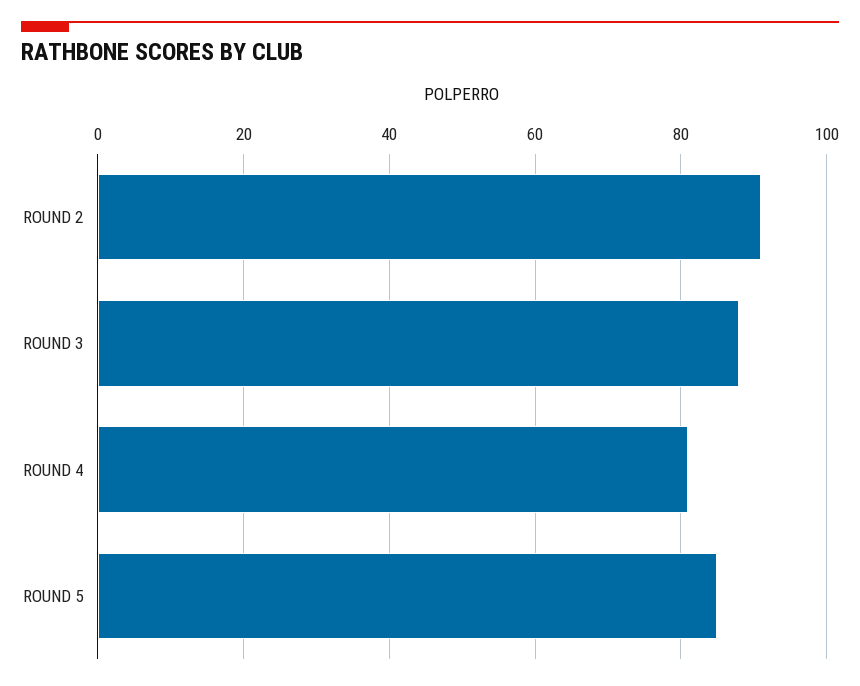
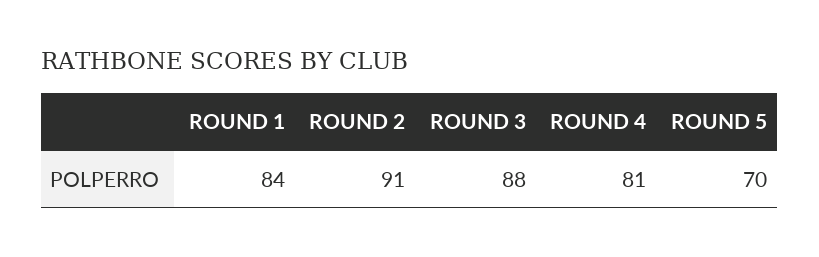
  {
    "ROUND 2": 91,
    "ROUND 3": 88,
    "ROUND 4": 81,
-   "ROUND 5": 85
+   "ROUND 5": 70,
+   "ROUND 1": 84
  }

